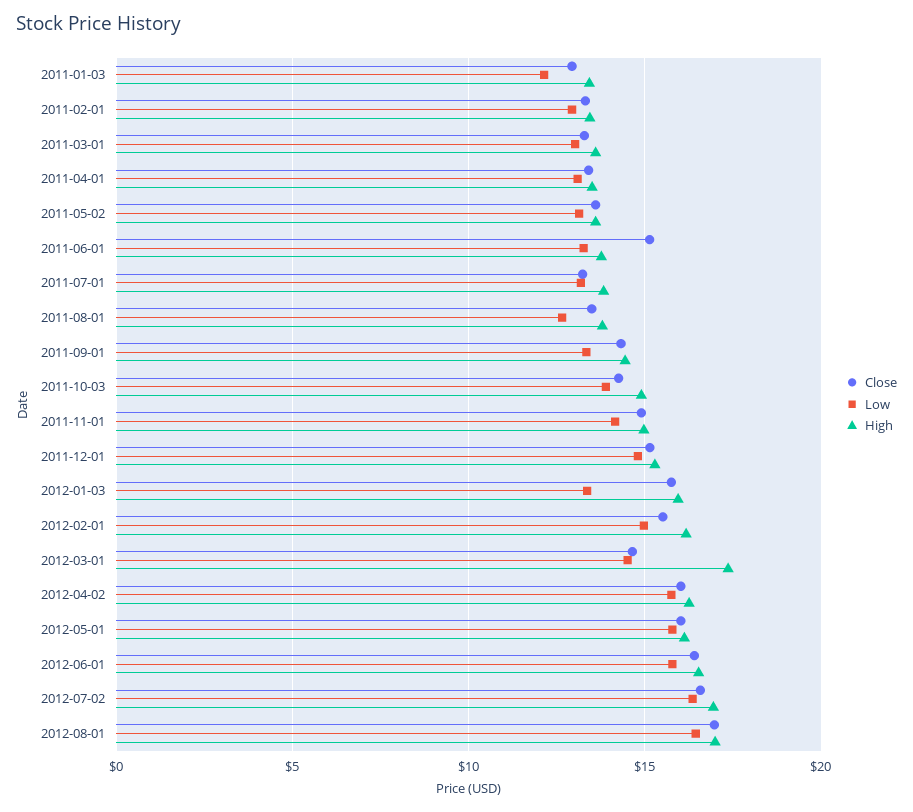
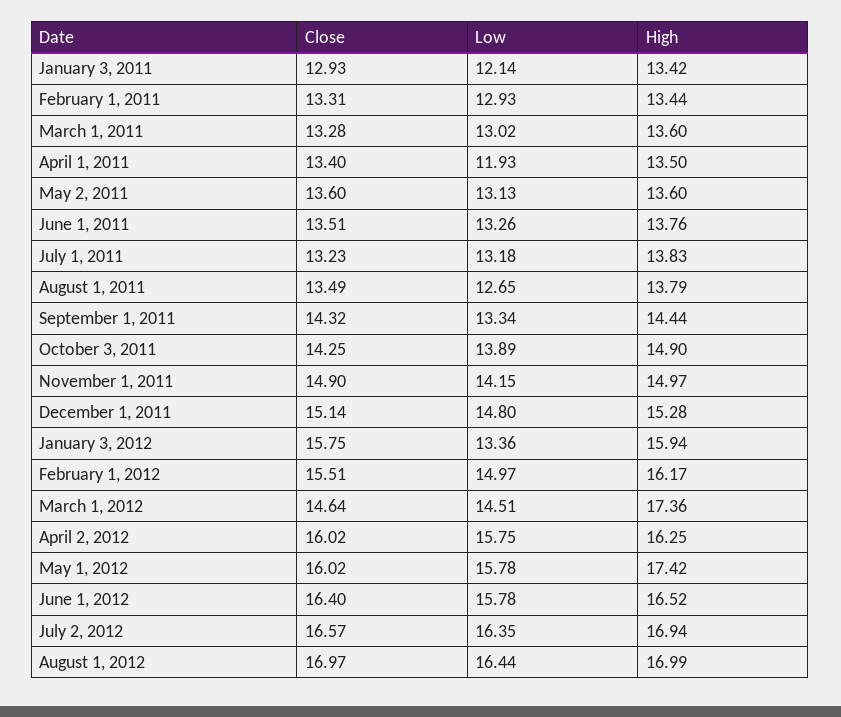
  {
    "Close": {
      "2011-01-03": 12.93,
      "2011-02-01": 13.31,
      "2011-03-01": 13.28,
      "2011-04-01": 13.4,
      "2011-05-02": 13.6,
-     "2011-06-01": 15,
+     "2011-06-01": 13.51,
      "2011-07-01": 13.23,
      "2011-08-01": 13.49,
      "2011-09-01": 14.32,
      "2011-10-03": 14.25,
      "2011-11-01": 14.9,
      "2011-12-01": 15.14,
      "2012-01-03": 15.75,
      "2012-02-01": 15.51,
      "2012-03-01": 14.64,
      "2012-04-02": 16.02,
      "2012-05-01": 16.02,
      "2012-06-01": 16.4,
      "2012-07-02": 16.57,
      "2012-08-01": 16.97
    },
    "Low": {
      "2011-01-03": 12.14,
      "2011-02-01": 12.93,
      "2011-03-01": 13.02,
-     "2011-04-01": 13,
+     "2011-04-01": 11.93,
      "2011-05-02": 13.13,
      "2011-06-01": 13.26,
      "2011-07-01": 13.18,
      "2011-08-01": 12.65,
      "2011-09-01": 13.34,
      "2011-10-03": 13.89,
      "2011-11-01": 14.15,
      "2011-12-01": 14.8,
      "2012-01-03": 13.36,
      "2012-02-01": 14.97,
      "2012-03-01": 14.51,
      "2012-04-02": 15.75,
      "2012-05-01": 15.78,
      "2012-06-01": 15.78,
      "2012-07-02": 16.35,
      "2012-08-01": 16.44
    },
    "High": {
      "2011-01-03": 13.42,
      "2011-02-01": 13.44,
      "2011-03-01": 13.6,
      "2011-04-01": 13.5,
      "2011-05-02": 13.6,
      "2011-06-01": 13.76,
      "2011-07-01": 13.83,
      "2011-08-01": 13.79,
      "2011-09-01": 14.44,
      "2011-10-03": 14.9,
      "2011-11-01": 14.97,
      "2011-12-01": 15.28,
      "2012-01-03": 15.94,
      "2012-02-01": 16.17,
      "2012-03-01": 17.36,
      "2012-04-02": 16.25,
-     "2012-05-01": 16,
+     "2012-05-01": 17.42,
      "2012-06-01": 16.52,
      "2012-07-02": 16.94,
      "2012-08-01": 16.99
    }
  }

